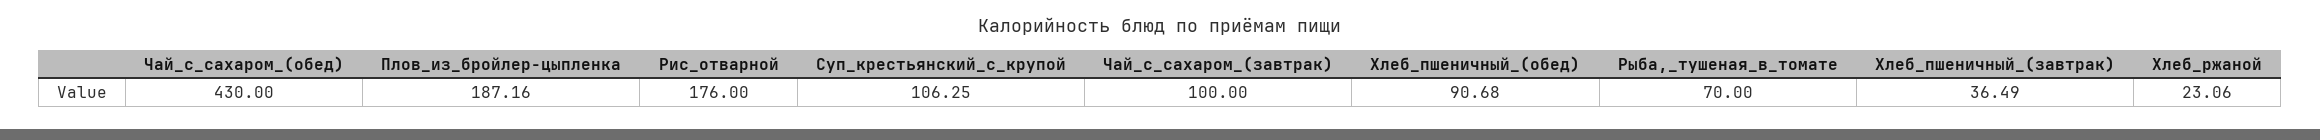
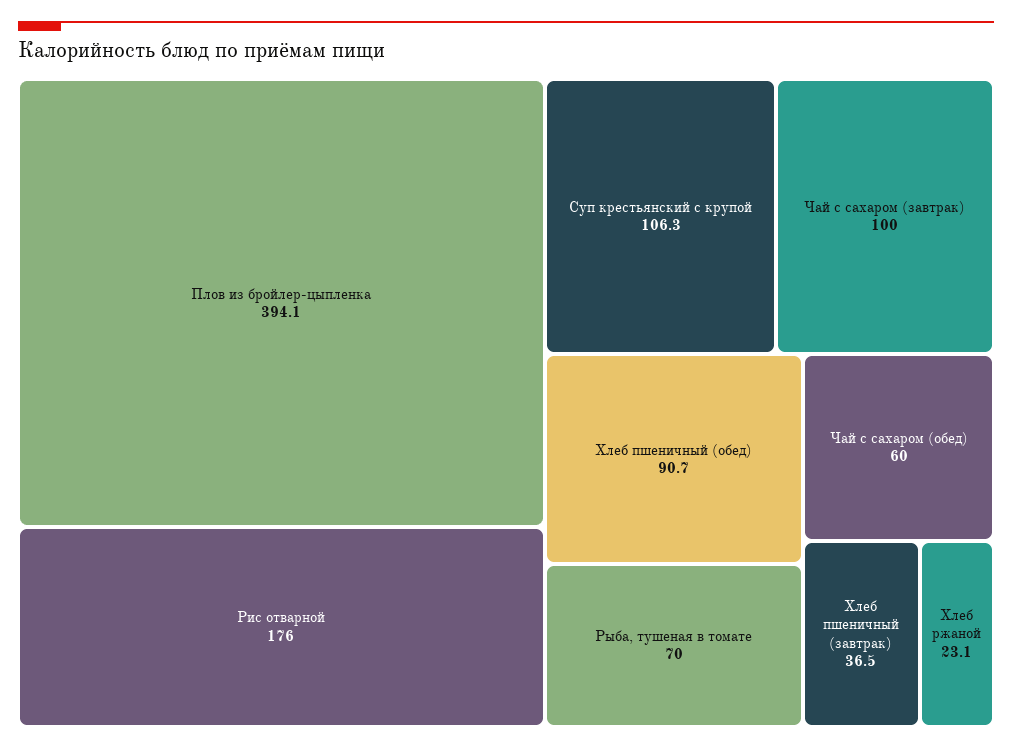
  {
-   "Чай_с_сахаром_(обед)": 430,
+   "Чай_с_сахаром_(обед)": 60,
-   "Плов_из_бройлер-цыпленка": 187.16,
+   "Плов_из_бройлер-цыпленка": 394.1,
    "Рис_отварной": 176,
    "Суп_крестьянский_с_крупой": 106.25,
    "Чай_с_сахаром_(завтрак)": 100,
    "Хлеб_пшеничный_(обед)": 90.68,
    "Рыба,_тушеная_в_томате": 70,
    "Хлеб_пшеничный_(завтрак)": 36.49,
    "Хлеб_ржаной": 23.06
  }

